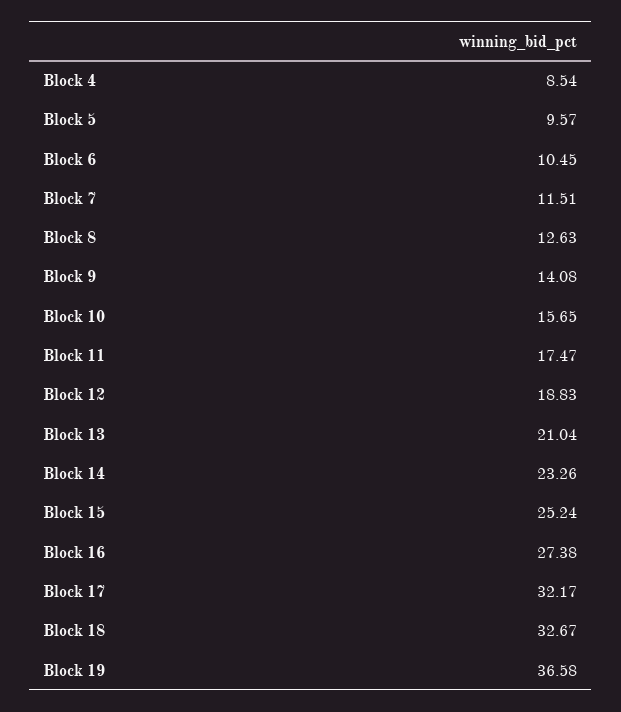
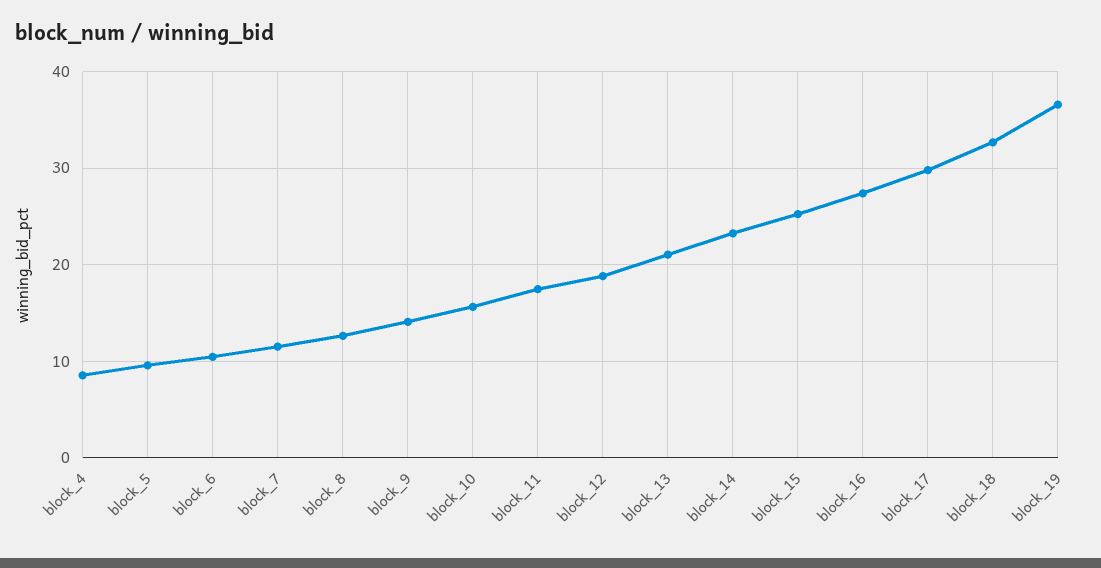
  {
    "Block 4": 8.54,
    "Block 5": 9.57,
    "Block 6": 10.45,
    "Block 7": 11.51,
    "Block 8": 12.63,
    "Block 9": 14.08,
    "Block 10": 15.65,
    "Block 11": 17.47,
    "Block 12": 18.83,
    "Block 13": 21.04,
    "Block 14": 23.26,
    "Block 15": 25.24,
    "Block 16": 27.38,
-   "Block 17": 32.17,
+   "Block 17": 30,
    "Block 18": 32.67,
    "Block 19": 36.58
  }

